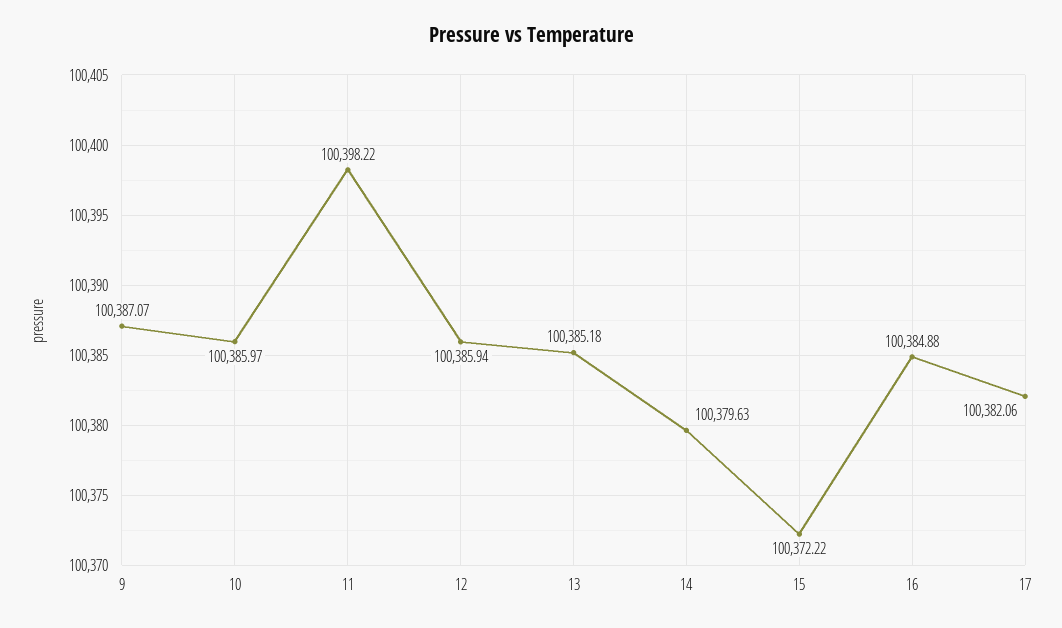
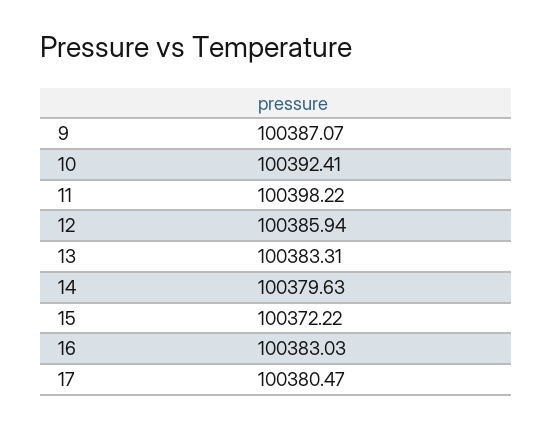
  {
    "9": 100387.07,
-   "10": 100385.97,
+   "10": 100392.41,
    "11": 100398.22,
    "12": 100385.94,
-   "13": 100385.18,
+   "13": 100383.31,
    "14": 100379.63,
    "15": 100372.22,
-   "16": 100384.88,
+   "16": 100383.03,
-   "17": 100382.06
+   "17": 100380.47
  }

